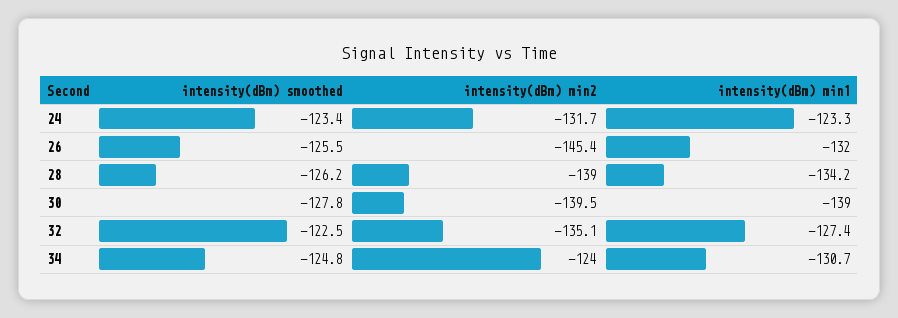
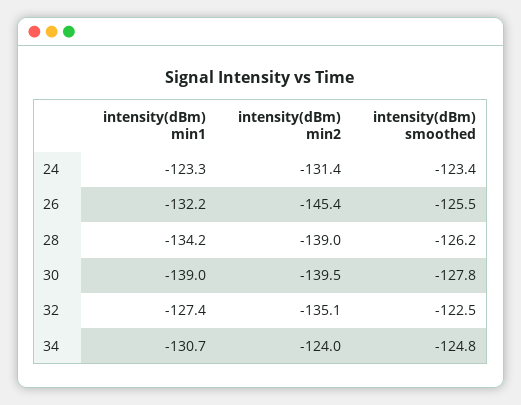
  {
    "intensity(dBm) smoothed": {
      "24": -123.4,
      "26": -125.5,
      "28": -126.2,
      "30": -127.8,
      "32": -122.5,
      "34": -124.8
    },
    "intensity(dBm) min2": {
-     "24": -131.7,
+     "24": -131.4,
      "26": -145.4,
      "28": -139,
      "30": -139.5,
      "32": -135.1,
      "34": -124
    },
    "intensity(dBm) min1": {
      "24": -123.3,
-     "26": -132,
+     "26": -132.2,
      "28": -134.2,
      "30": -139,
      "32": -127.4,
      "34": -130.7
    }
  }

